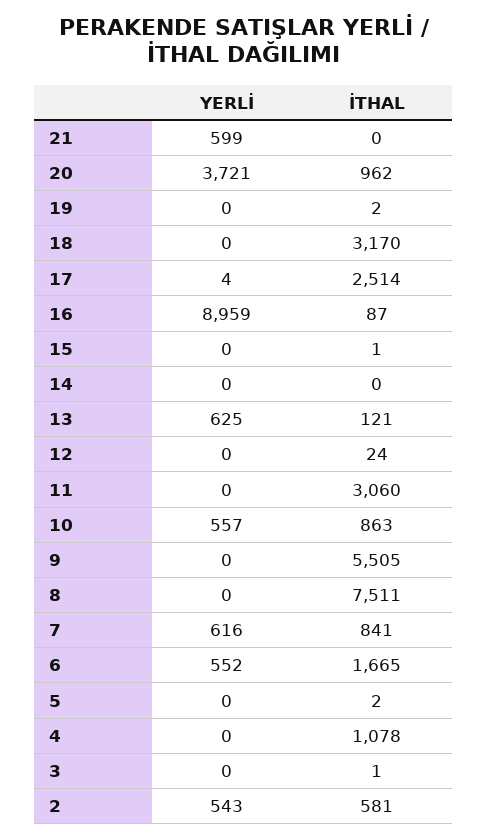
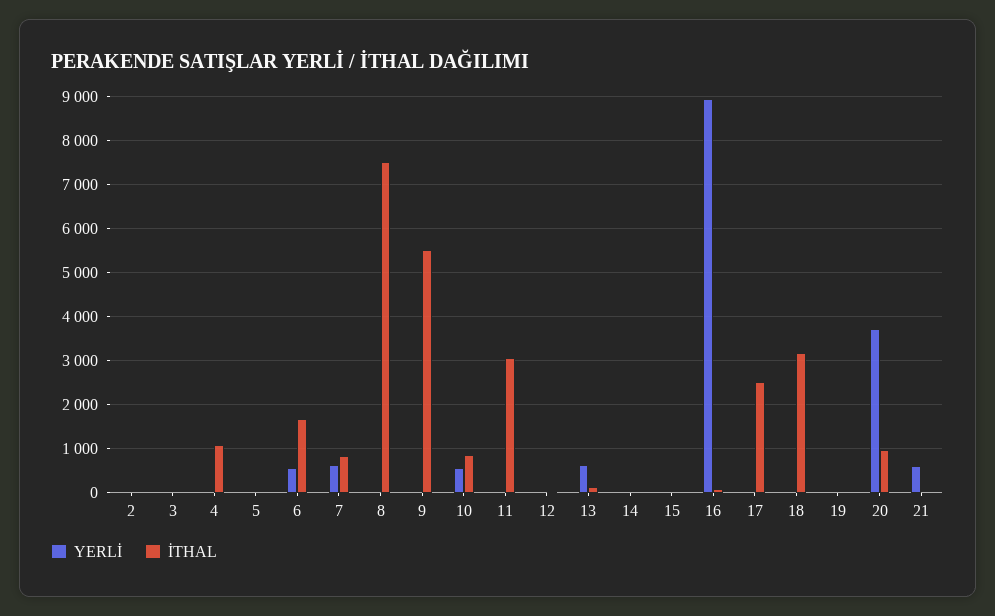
  {
    "YERLİ": {
      "21": 599,
      "20": 3721,
      "19": 0,
      "18": 0,
      "17": 4,
      "16": 8959,
      "15": 0,
      "14": 0,
      "13": 625,
      "12": 0,
      "11": 0,
      "10": 557,
      "9": 0,
      "8": 0,
      "7": 616,
      "6": 552,
      "5": 0,
      "4": 0,
      "3": 0,
-     "2": 543
+     "2": 0
    },
    "İTHAL": {
      "21": 0,
      "20": 962,
      "19": 2,
      "18": 3170,
      "17": 2514,
      "16": 87,
      "15": 1,
      "14": 0,
      "13": 121,
      "12": 24,
      "11": 3060,
      "10": 863,
      "9": 5505,
      "8": 7511,
      "7": 841,
      "6": 1665,
      "5": 2,
      "4": 1078,
      "3": 1,
-     "2": 581
+     "2": 0
    }
  }

